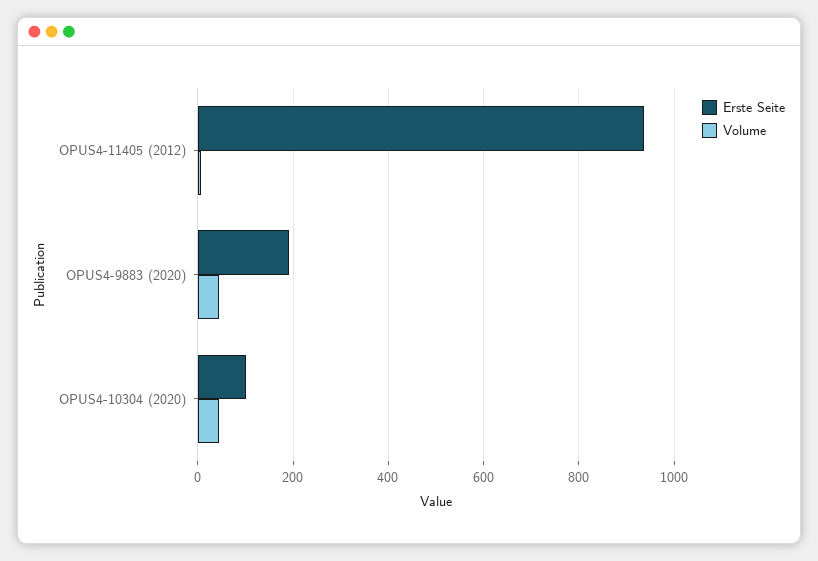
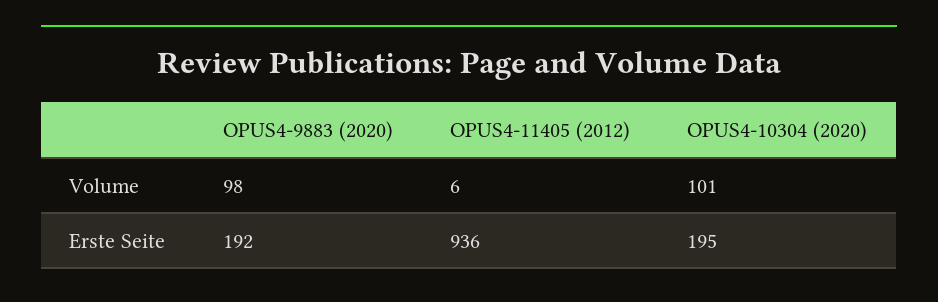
  {
    "Erste Seite": {
      "OPUS4-11405 (2012)": 936,
      "OPUS4-9883 (2020)": 192,
-     "OPUS4-10304 (2020)": 100
+     "OPUS4-10304 (2020)": 195
    },
    "Volume": {
      "OPUS4-11405 (2012)": 6,
-     "OPUS4-9883 (2020)": 40,
+     "OPUS4-9883 (2020)": 98,
-     "OPUS4-10304 (2020)": 40
+     "OPUS4-10304 (2020)": 101
    }
  }

